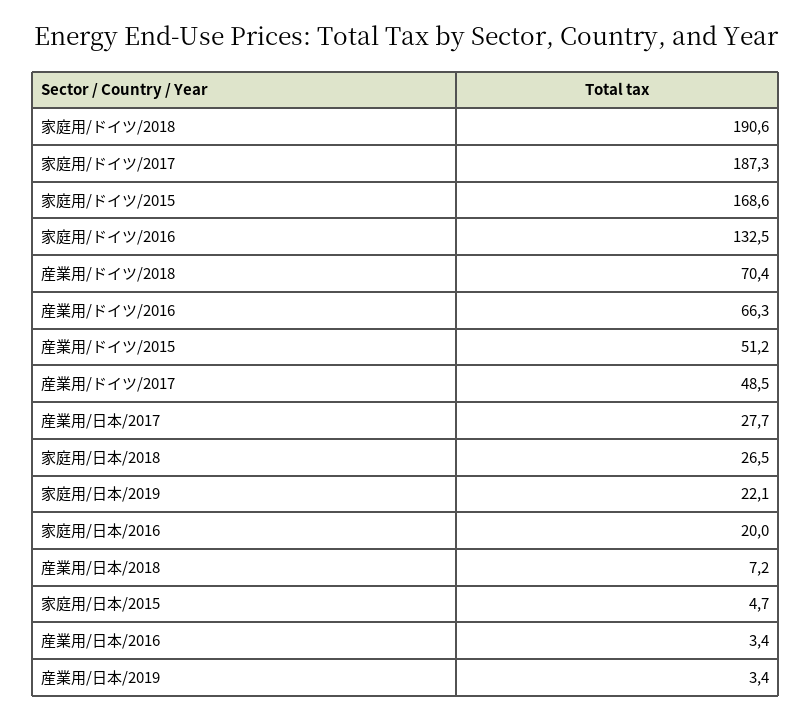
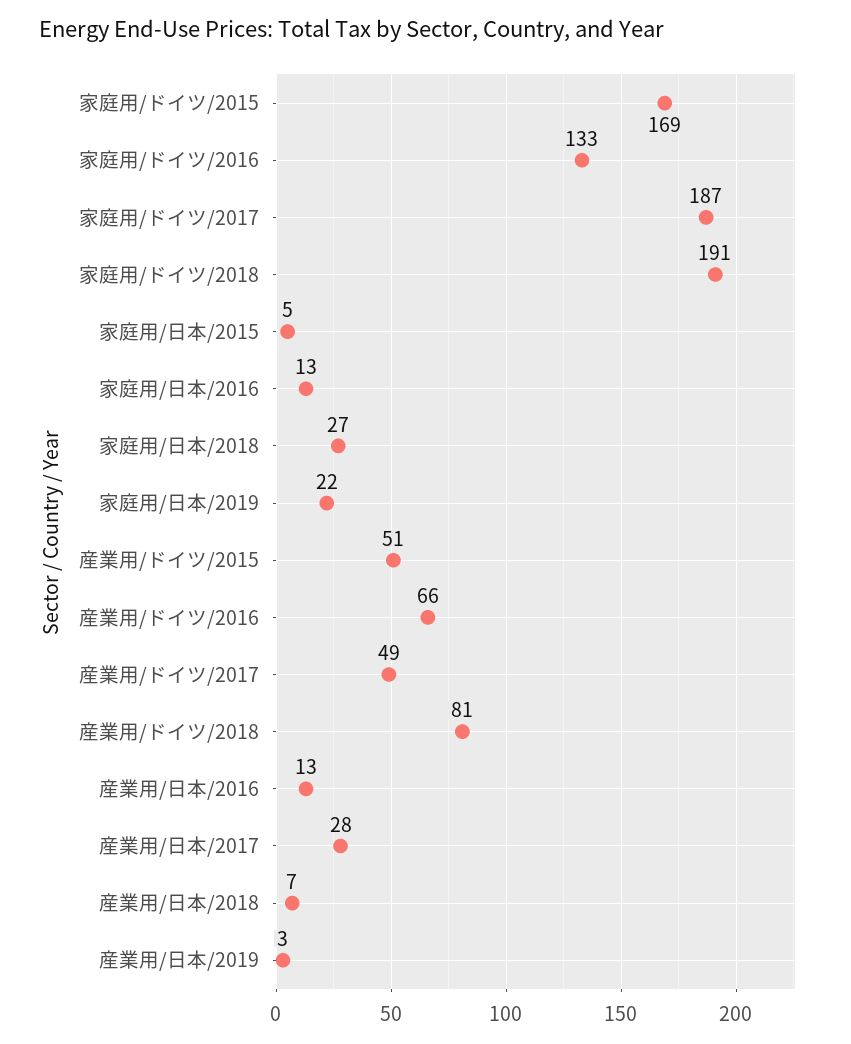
  {
    "家庭用/ドイツ/2018": 190.6,
    "家庭用/ドイツ/2017": 187.3,
    "家庭用/ドイツ/2015": 168.6,
    "家庭用/ドイツ/2016": 132.5,
-   "産業用/ドイツ/2018": 70.4,
+   "産業用/ドイツ/2018": 81,
    "産業用/ドイツ/2016": 66.3,
    "産業用/ドイツ/2015": 51.2,
    "産業用/ドイツ/2017": 48.5,
    "産業用/日本/2017": 27.7,
    "家庭用/日本/2018": 26.5,
    "家庭用/日本/2019": 22.1,
-   "家庭用/日本/2016": 20,
+   "家庭用/日本/2016": 13,
    "産業用/日本/2018": 7.2,
    "家庭用/日本/2015": 4.7,
-   "産業用/日本/2016": 3.4,
+   "産業用/日本/2016": 13,
    "産業用/日本/2019": 3.4
  }

